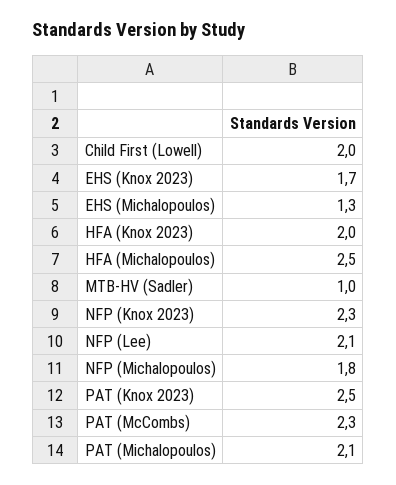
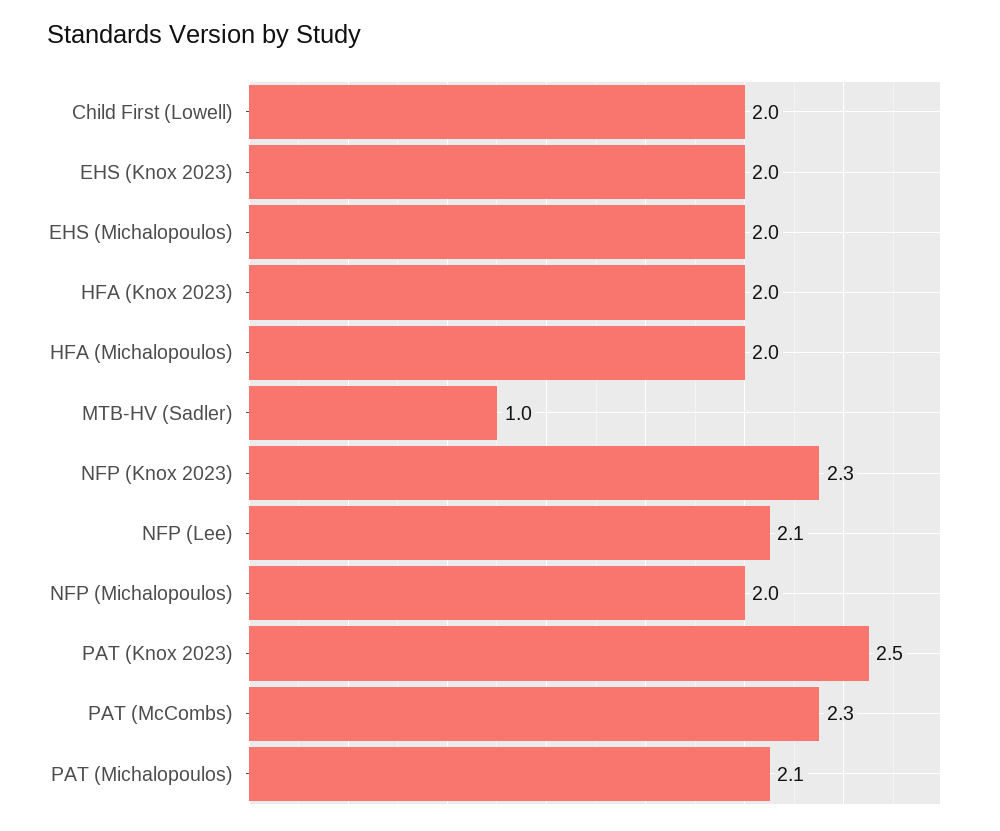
  {
    "Child First (Lowell)": 2,
-   "EHS (Knox 2023)": 1.7,
+   "EHS (Knox 2023)": 2,
-   "EHS (Michalopoulos)": 1.3,
+   "EHS (Michalopoulos)": 2,
    "HFA (Knox 2023)": 2,
-   "HFA (Michalopoulos)": 2.5,
+   "HFA (Michalopoulos)": 2,
    "MTB-HV (Sadler)": 1,
    "NFP (Knox 2023)": 2.3,
    "NFP (Lee)": 2.1,
-   "NFP (Michalopoulos)": 1.8,
+   "NFP (Michalopoulos)": 2,
    "PAT (Knox 2023)": 2.5,
    "PAT (McCombs)": 2.3,
    "PAT (Michalopoulos)": 2.1
  }

